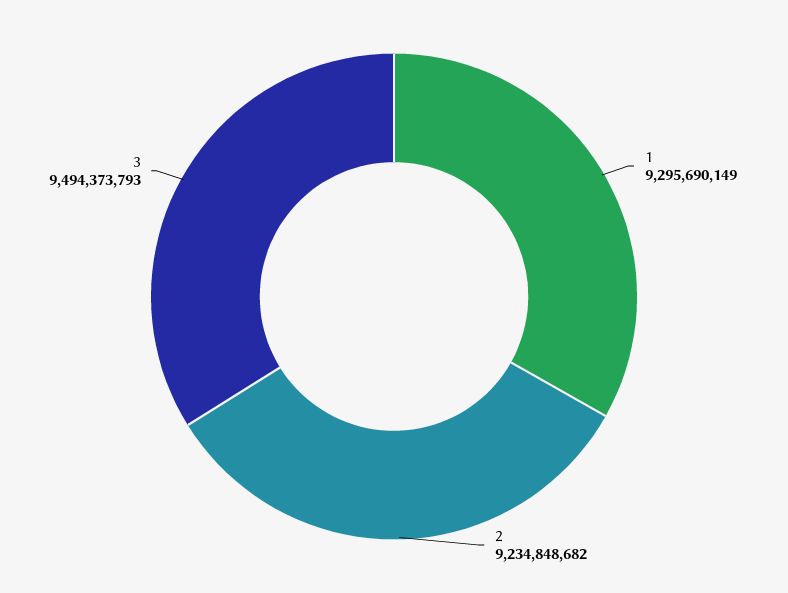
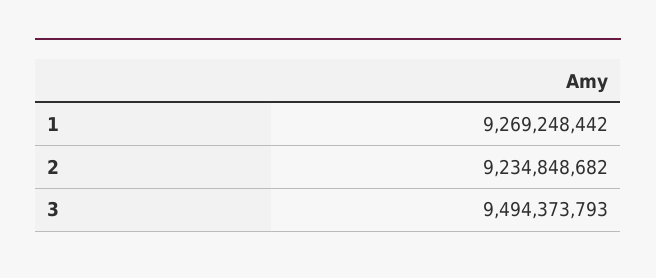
  {
-   "1": 9295690149,
+   "1": 9269248442,
    "2": 9234848682,
    "3": 9494373793
  }

